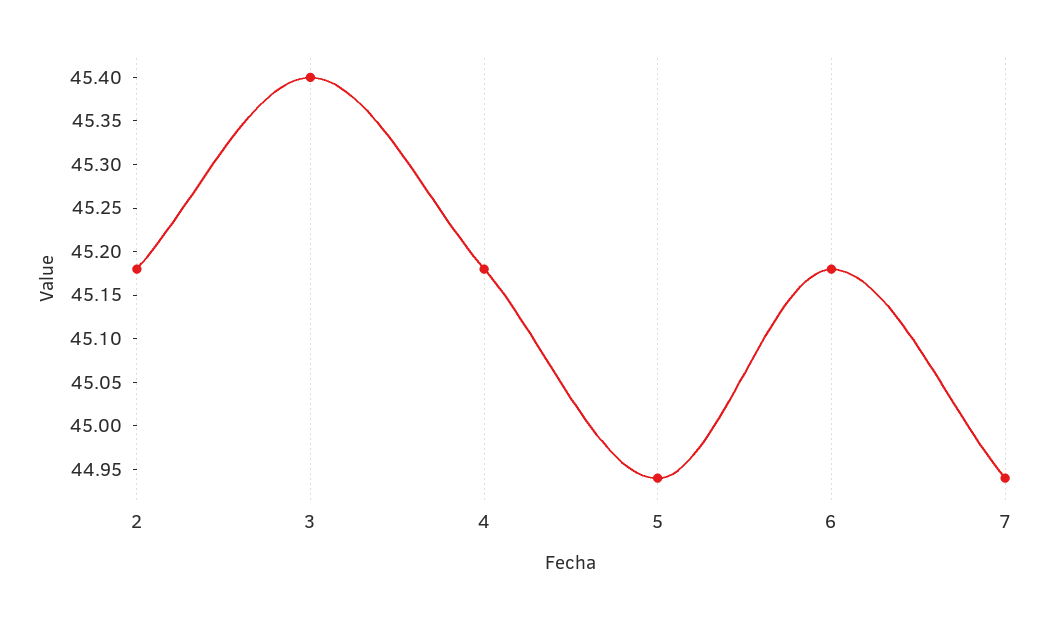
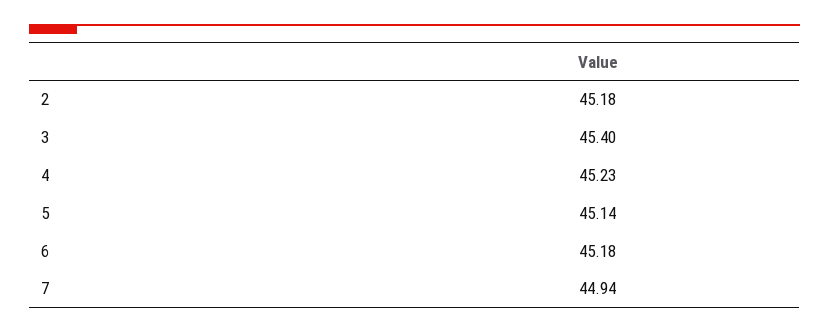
  {
    "2": 45.18,
    "3": 45.4,
-   "4": 45.18,
+   "4": 45.23,
-   "5": 44.94,
+   "5": 45.14,
    "6": 45.18,
    "7": 44.94
  }

